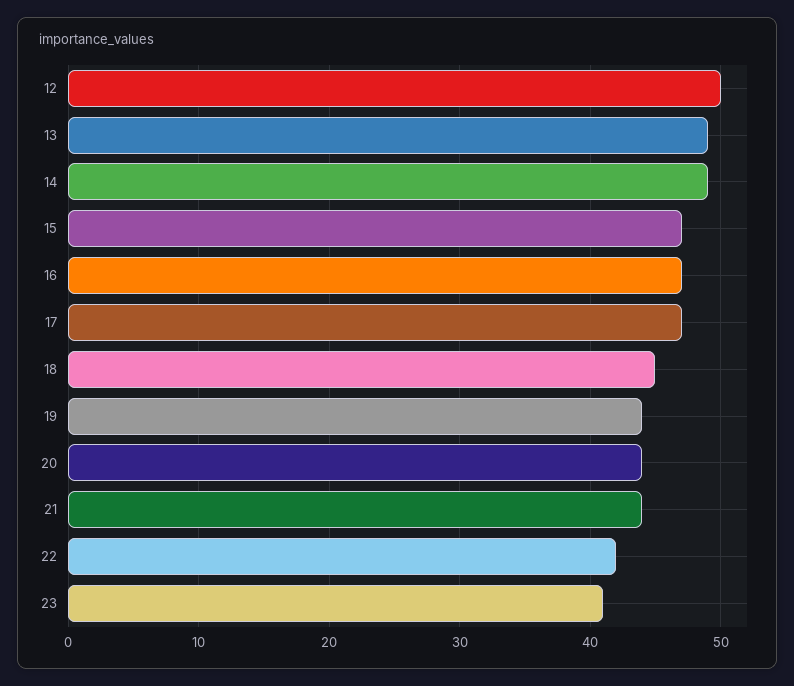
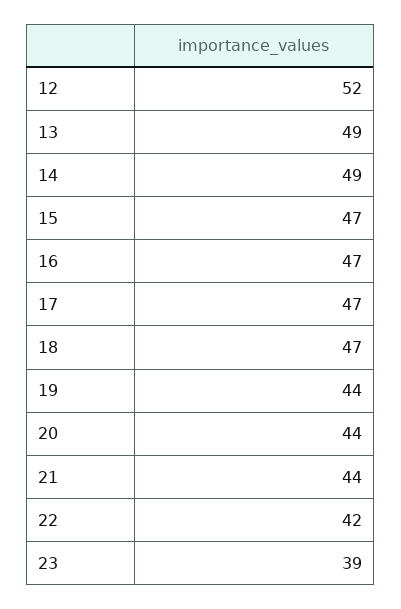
  {
-   "12": 50,
+   "12": 52,
    "13": 49,
    "14": 49,
    "15": 47,
    "16": 47,
    "17": 47,
-   "18": 45,
+   "18": 47,
    "19": 44,
    "20": 44,
    "21": 44,
    "22": 42,
-   "23": 41
+   "23": 39
  }

